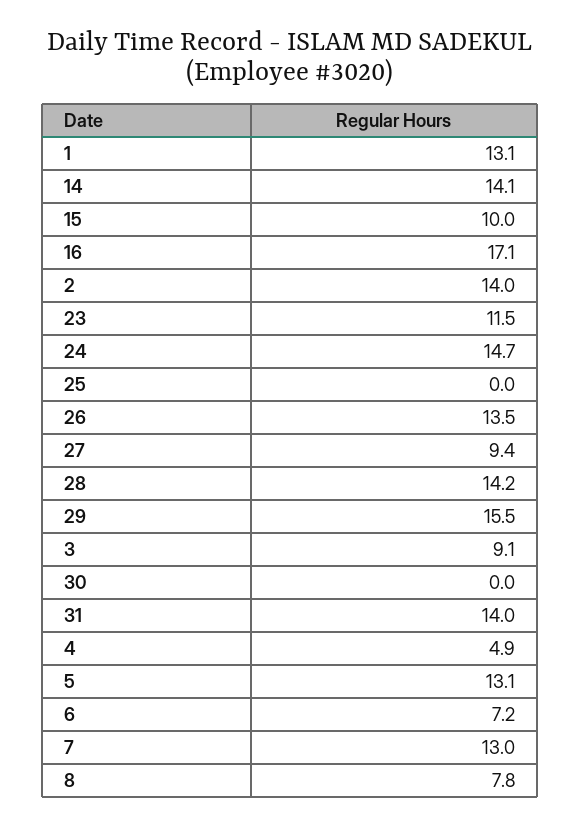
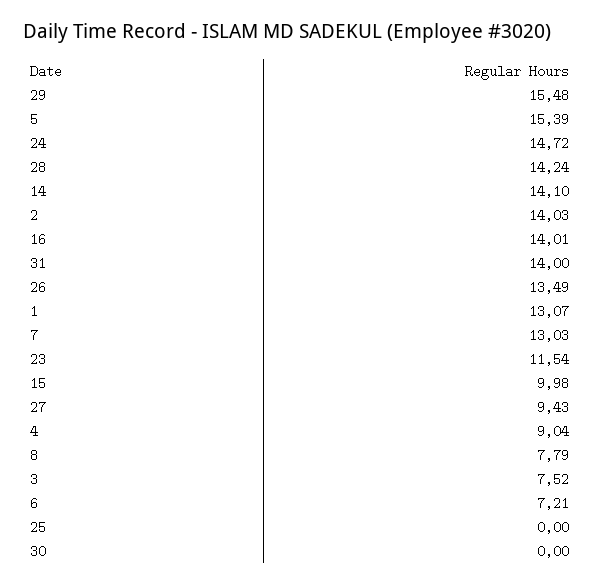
  {
    "1": 13.07,
    "14": 14.1,
    "15": 9.98,
-   "16": 17.1,
+   "16": 14.01,
    "2": 14.03,
    "23": 11.54,
    "24": 14.72,
    "25": 0,
    "26": 13.49,
    "27": 9.43,
    "28": 14.24,
    "29": 15.48,
-   "3": 9.1,
+   "3": 7.52,
    "30": 0,
    "31": 14,
-   "4": 4.9,
+   "4": 9.04,
-   "5": 13.1,
+   "5": 15.39,
    "6": 7.21,
    "7": 13.03,
    "8": 7.79
  }

